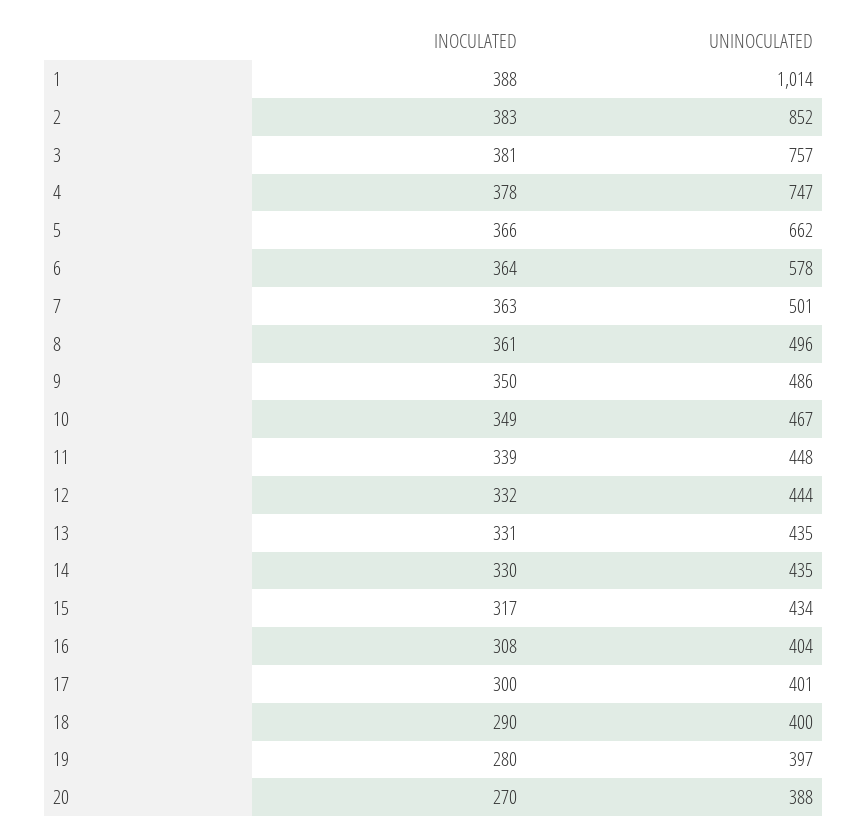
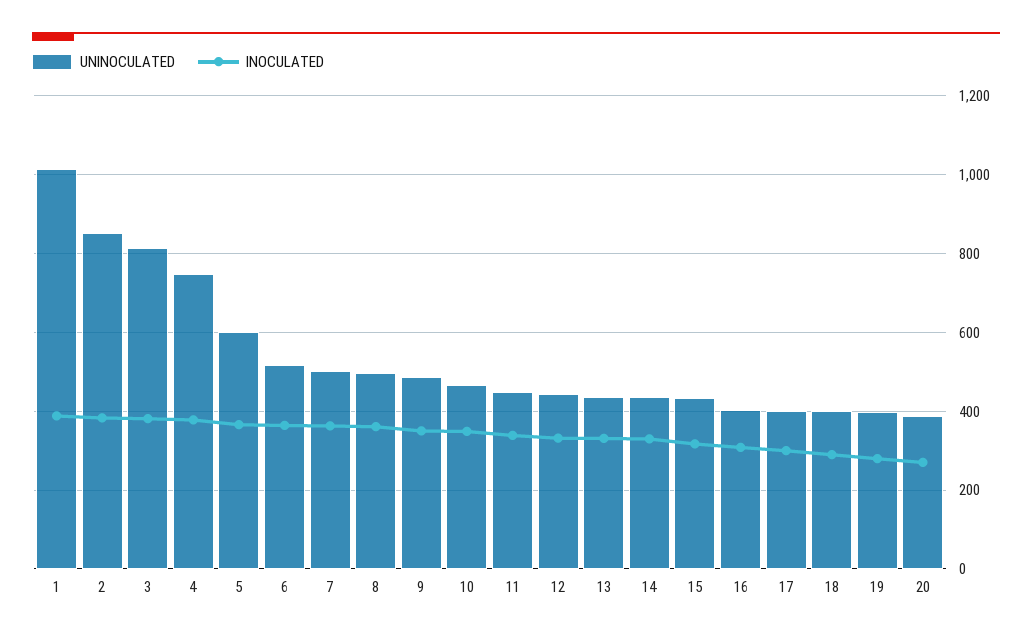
  {
    "INOCULATED": {
      "1": 388,
      "2": 383,
      "3": 381,
      "4": 378,
      "5": 366,
      "6": 364,
      "7": 363,
      "8": 361,
      "9": 350,
      "10": 349,
      "11": 339,
      "12": 332,
      "13": 331,
      "14": 330,
      "15": 317,
      "16": 308,
      "17": 300,
      "18": 290,
      "19": 280,
      "20": 270
    },
    "UNINOCULATED": {
      "1": 1014,
      "2": 852,
-     "3": 757,
+     "3": 820,
      "4": 747,
-     "5": 662,
+     "5": 600,
-     "6": 578,
+     "6": 520,
      "7": 501,
      "8": 496,
      "9": 486,
      "10": 467,
      "11": 448,
      "12": 444,
      "13": 435,
      "14": 435,
      "15": 434,
      "16": 404,
      "17": 401,
      "18": 400,
      "19": 397,
      "20": 388
    }
  }

